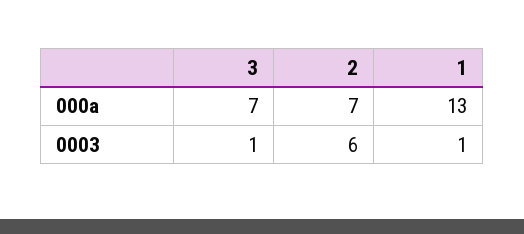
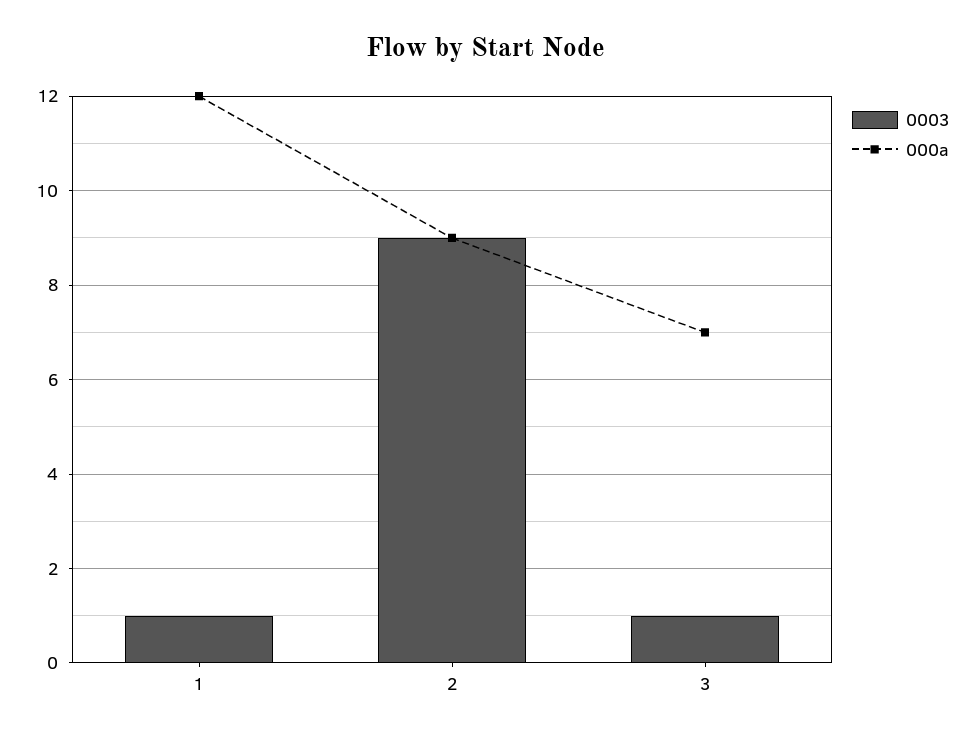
  {
    "000a": {
      "3": 7,
-     "2": 7,
+     "2": 9,
-     "1": 13
+     "1": 12
    },
    "0003": {
      "3": 1,
-     "2": 6,
+     "2": 9,
      "1": 1
    }
  }

